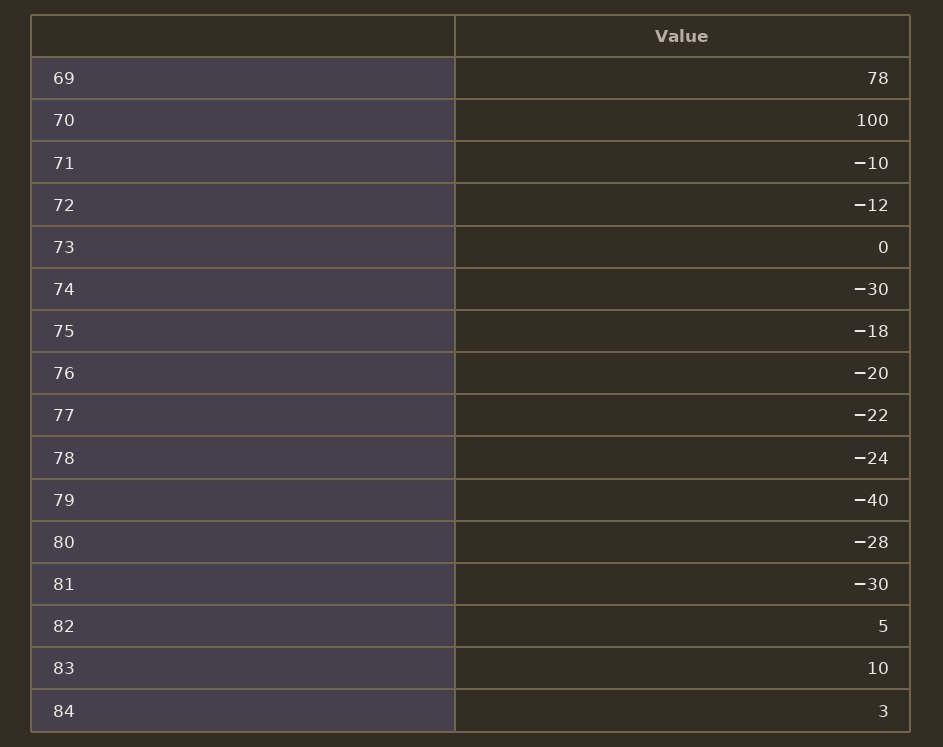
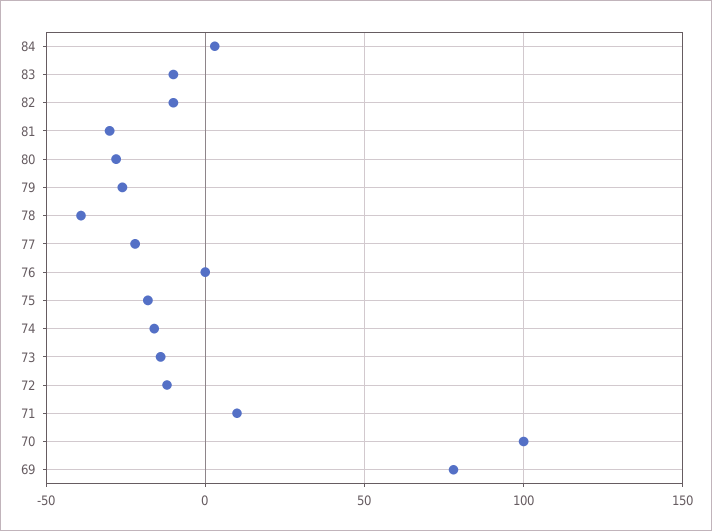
  {
    "69": 78,
    "70": 100,
-   "71": -10,
+   "71": 10,
    "72": -12,
-   "73": 0,
+   "73": -15,
-   "74": -30,
+   "74": -15,
    "75": -18,
-   "76": -20,
+   "76": 0,
    "77": -22,
-   "78": -24,
+   "78": -40,
-   "79": -40,
+   "79": -25,
    "80": -28,
    "81": -30,
-   "82": 5,
+   "82": -10,
-   "83": 10,
+   "83": -10,
    "84": 3
  }

